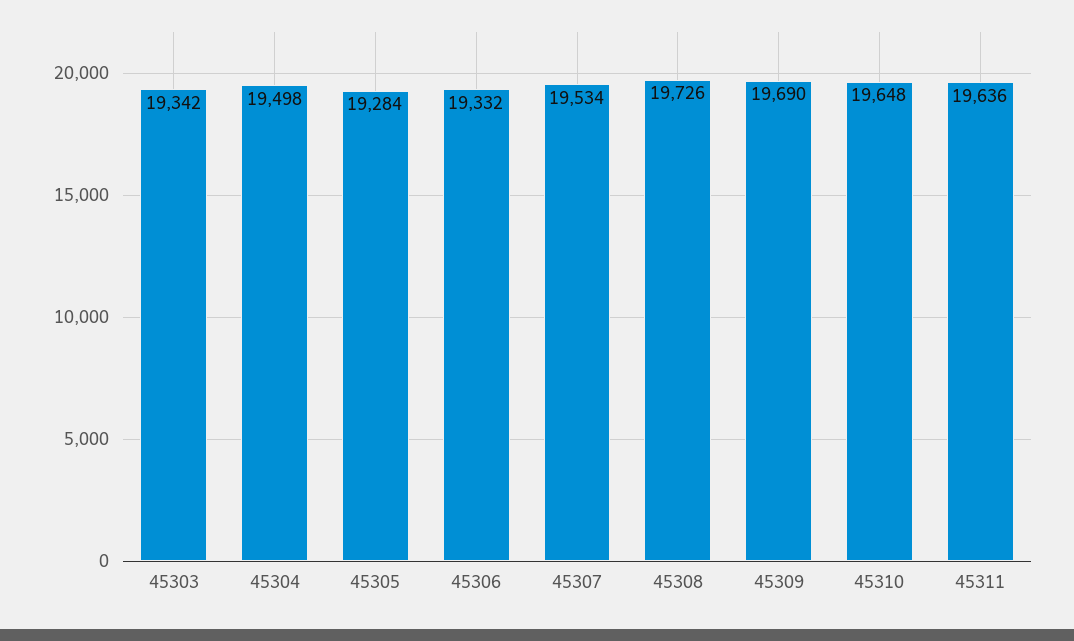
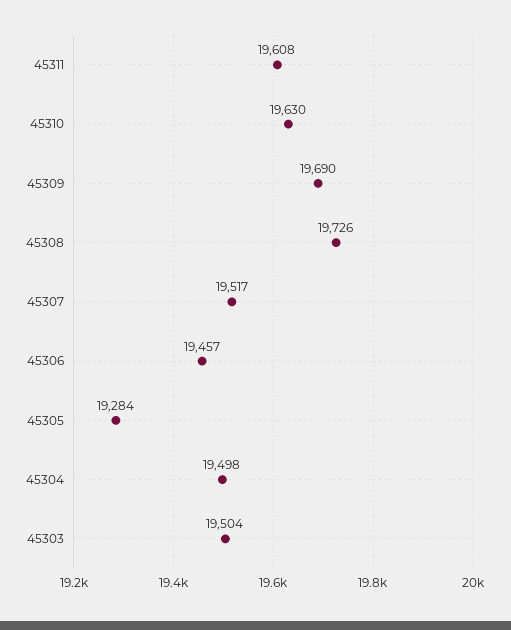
  {
-   "45303": 19342,
+   "45303": 19504,
    "45304": 19498,
    "45305": 19284,
-   "45306": 19332,
+   "45306": 19457,
-   "45307": 19534,
+   "45307": 19517,
    "45308": 19726,
    "45309": 19690,
-   "45310": 19648,
+   "45310": 19630,
-   "45311": 19636
+   "45311": 19608
  }

